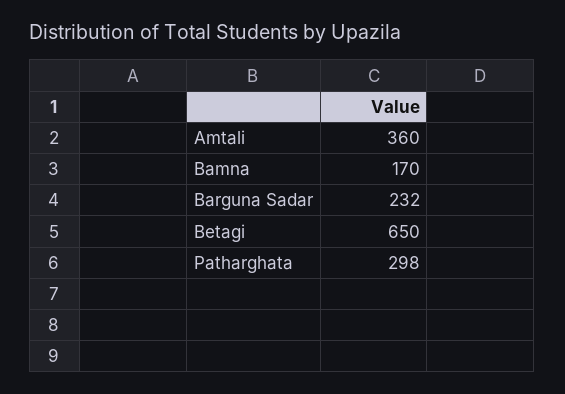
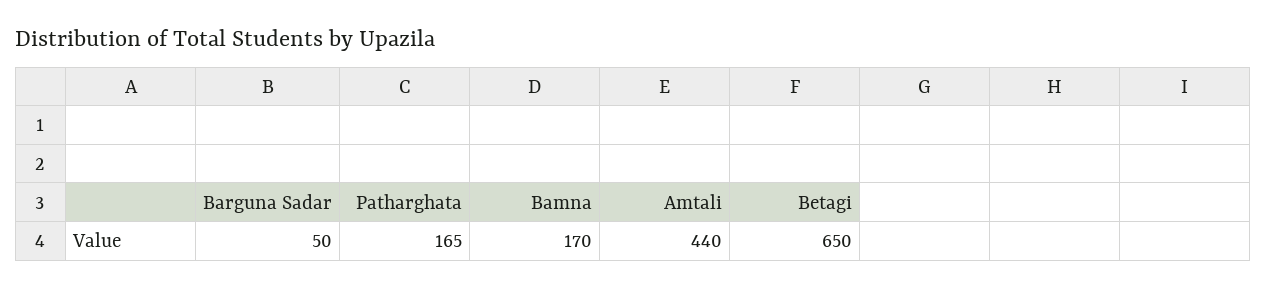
  {
-   "Amtali": 360,
+   "Amtali": 440,
    "Bamna": 170,
-   "Barguna Sadar": 232,
+   "Barguna Sadar": 50,
    "Betagi": 650,
-   "Patharghata": 298
+   "Patharghata": 165
  }

